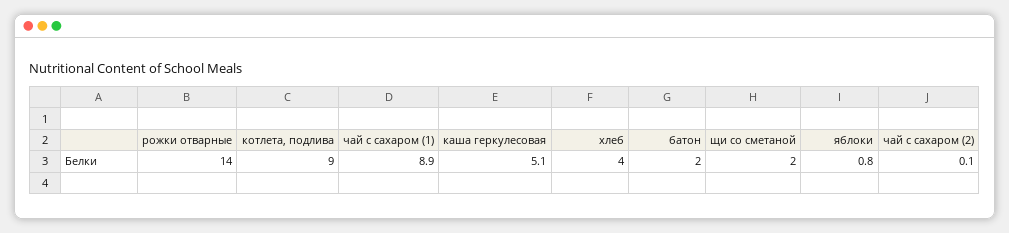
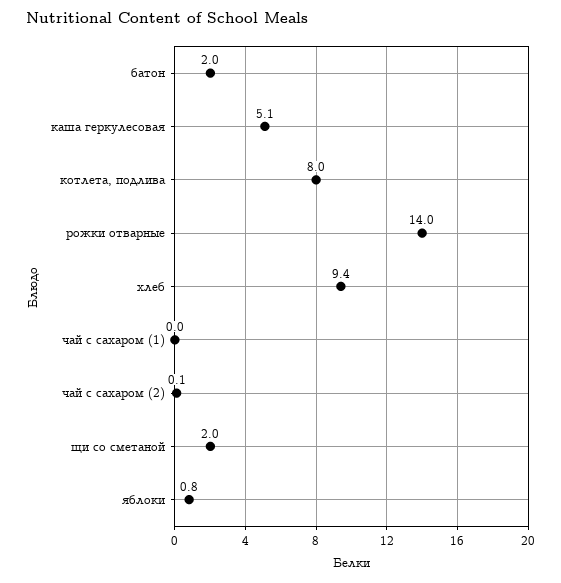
  {
    "рожки отварные": 14,
-   "котлета, подлива": 9,
+   "котлета, подлива": 8,
-   "чай с сахаром (1)": 8.9,
+   "чай с сахаром (1)": 0,
    "каша геркулесовая": 5.1,
-   "хлеб": 4,
+   "хлеб": 9.4,
    "батон": 2,
    "щи со сметаной": 2,
    "яблоки": 0.8,
    "чай с сахаром (2)": 0.1
  }

